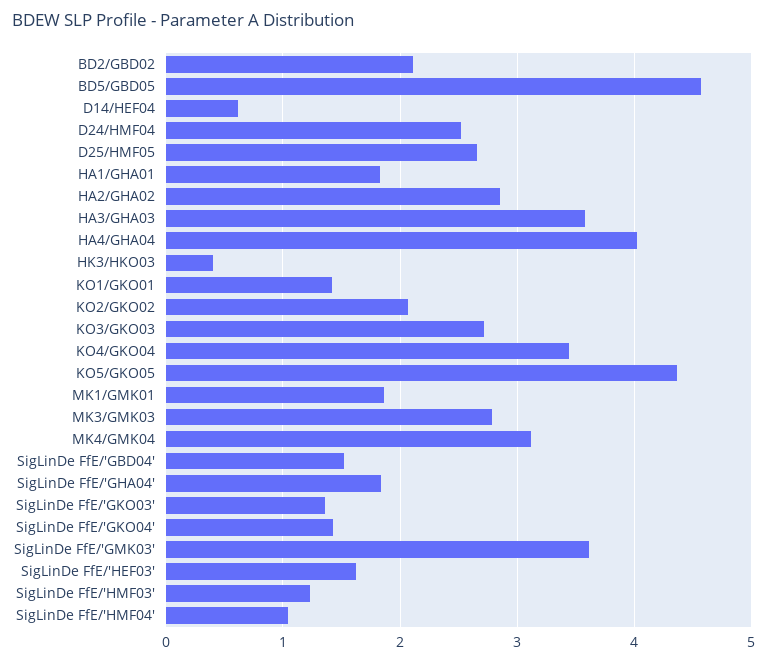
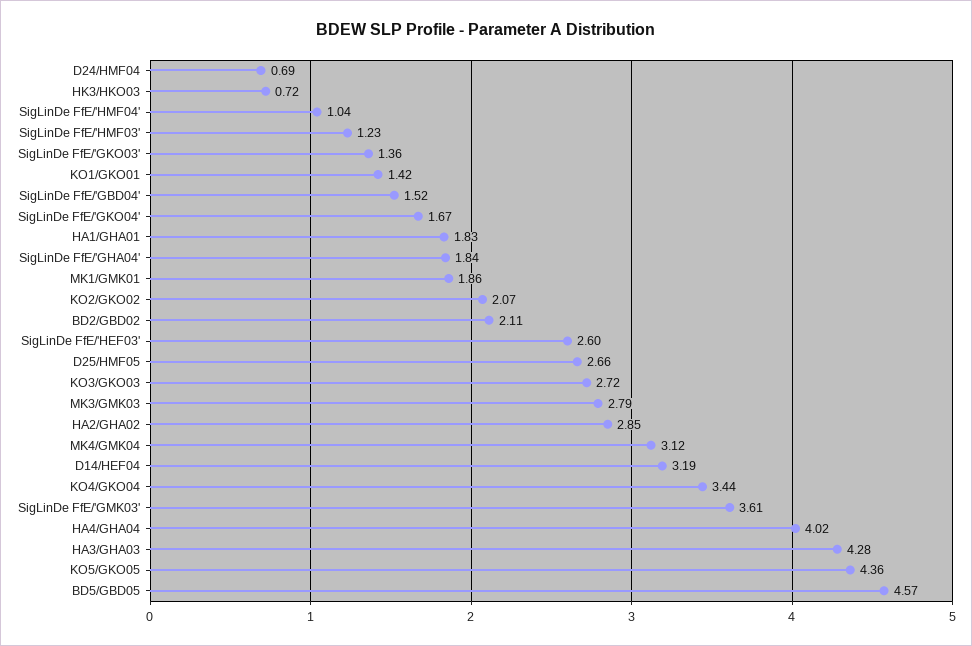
  {
    "BD2/GBD02": 2.11,
    "BD5/GBD05": 4.57,
-   "D14/HEF04": 0.6,
+   "D14/HEF04": 3.19,
-   "D24/HMF04": 2.5,
+   "D24/HMF04": 0.69,
    "D25/HMF05": 2.66,
    "HA1/GHA01": 1.83,
    "HA2/GHA02": 2.85,
-   "HA3/GHA03": 3.6,
+   "HA3/GHA03": 4.28,
    "HA4/GHA04": 4.02,
-   "HK3/HKO03": 0.4,
+   "HK3/HKO03": 0.72,
    "KO1/GKO01": 1.42,
    "KO2/GKO02": 2.07,
    "KO3/GKO03": 2.72,
    "KO4/GKO04": 3.44,
    "KO5/GKO05": 4.36,
    "MK1/GMK01": 1.86,
    "MK3/GMK03": 2.79,
    "MK4/GMK04": 3.12,
    "SigLinDe FfE/'GBD04'": 1.52,
    "SigLinDe FfE/'GHA04'": 1.84,
    "SigLinDe FfE/'GKO03'": 1.36,
-   "SigLinDe FfE/'GKO04'": 1.4,
+   "SigLinDe FfE/'GKO04'": 1.67,
    "SigLinDe FfE/'GMK03'": 3.61,
-   "SigLinDe FfE/'HEF03'": 1.6,
+   "SigLinDe FfE/'HEF03'": 2.6,
    "SigLinDe FfE/'HMF03'": 1.23,
    "SigLinDe FfE/'HMF04'": 1.04
  }

